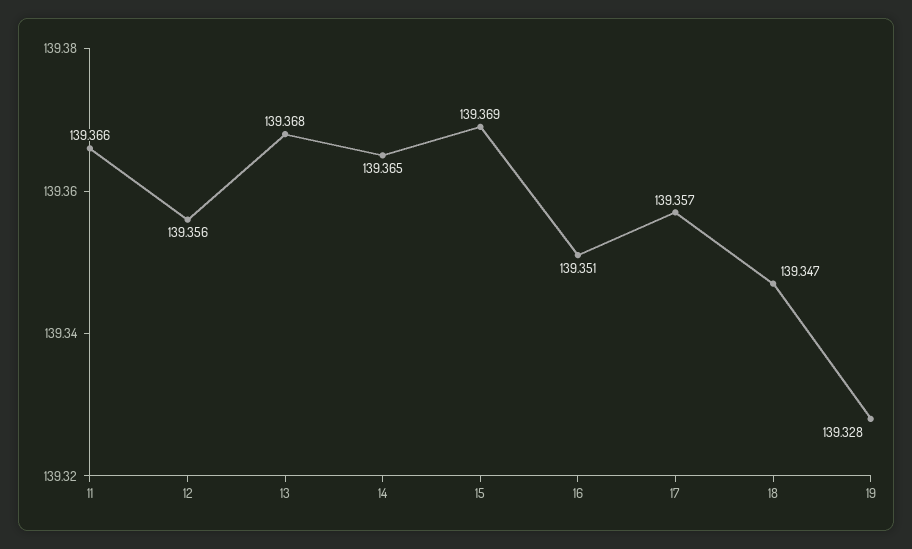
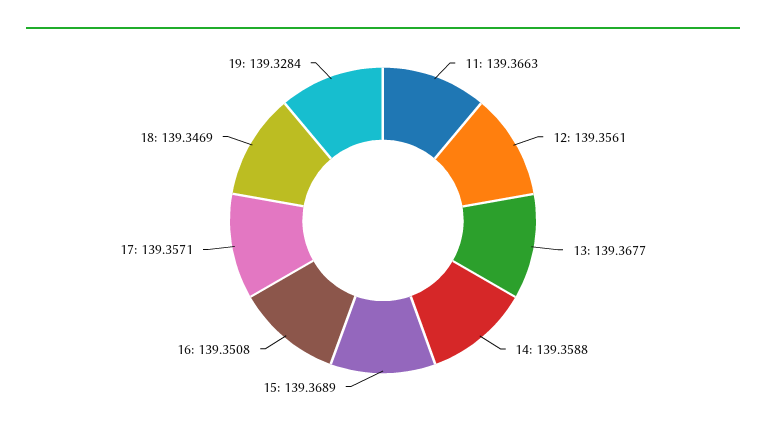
  {
    "11": 139.3663,
    "12": 139.3561,
    "13": 139.3677,
-   "14": 139.365,
+   "14": 139.3588,
    "15": 139.3689,
    "16": 139.3508,
    "17": 139.3571,
    "18": 139.3469,
    "19": 139.3284
  }

